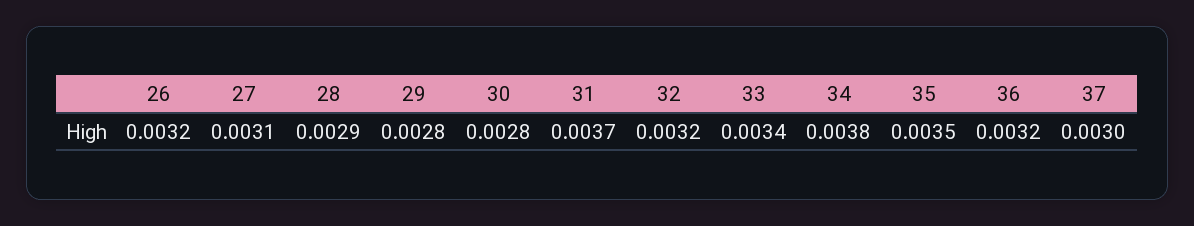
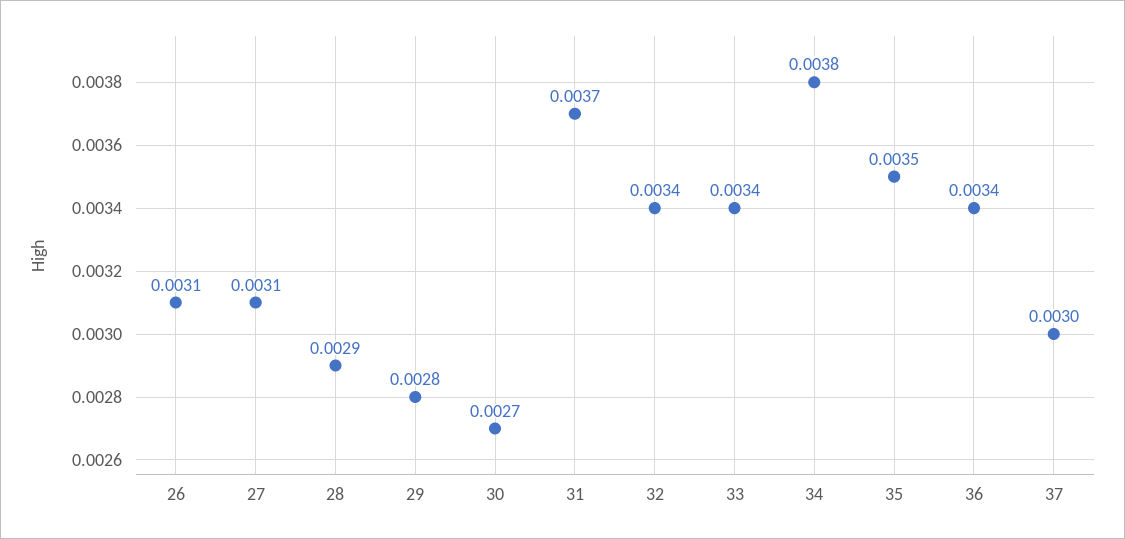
  {
-   "26": 0.0032,
+   "26": 0.0031,
    "27": 0.0031,
    "28": 0.0029,
    "29": 0.0028,
-   "30": 0.0028,
+   "30": 0.0027,
    "31": 0.0037,
-   "32": 0.0032,
+   "32": 0.0034,
    "33": 0.0034,
    "34": 0.0038,
    "35": 0.0035,
-   "36": 0.0032,
+   "36": 0.0034,
    "37": 0.003
  }

